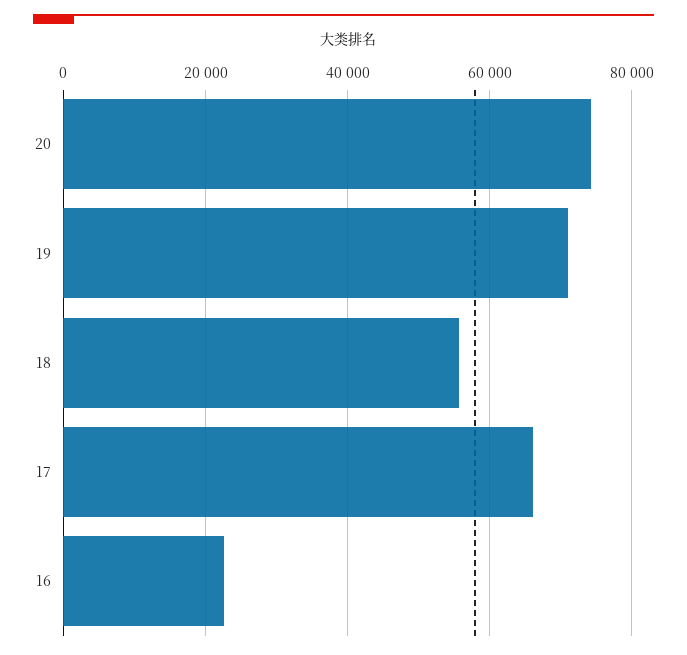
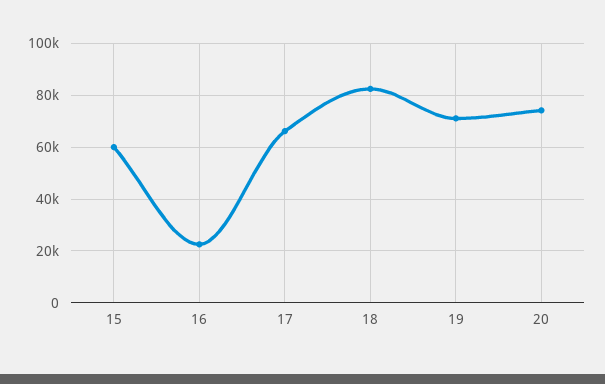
  {
    "20": 74000,
    "19": 72000,
-   "18": 56000,
+   "18": 82500,
    "17": 66000,
-   "16": 22000
+   "16": 22000,
+   "15": 60000
  }

